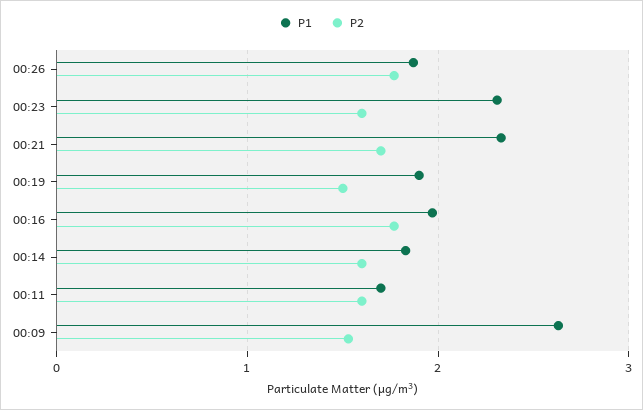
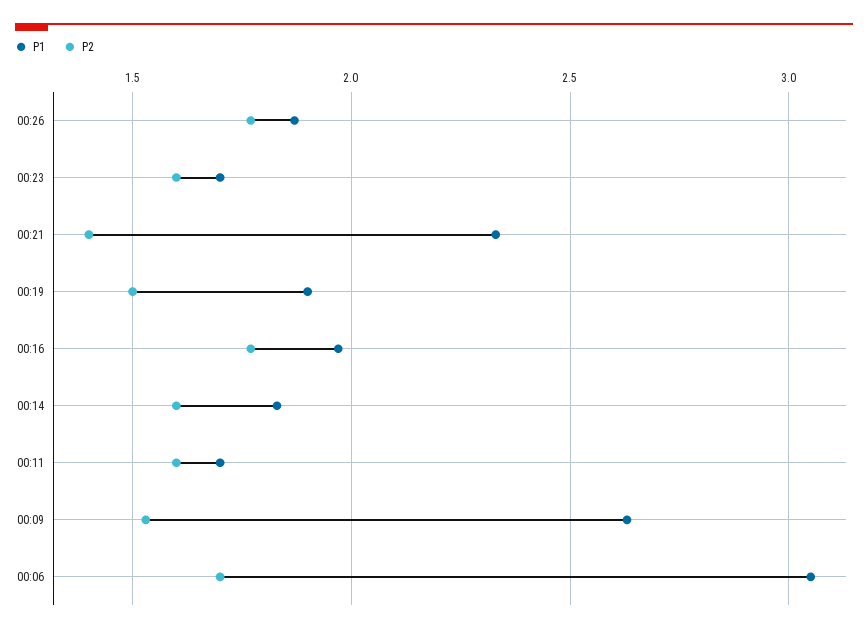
  {
    "P1": {
      "00:26": 1.85,
-     "00:23": 2.3,
+     "00:23": 1.7,
      "00:21": 2.35,
      "00:19": 1.9,
      "00:16": 1.95,
      "00:14": 1.85,
      "00:11": 1.7,
-     "00:09": 2.65
+     "00:09": 2.65,
+     "00:06": 3.05
    },
    "P2": {
      "00:26": 1.75,
      "00:23": 1.6,
-     "00:21": 1.7,
+     "00:21": 1.4,
      "00:19": 1.5,
      "00:16": 1.75,
      "00:14": 1.6,
      "00:11": 1.6,
-     "00:09": 1.55
+     "00:09": 1.55,
+     "00:06": 1.7
    }
  }

